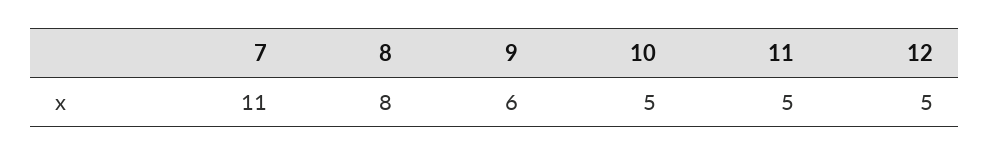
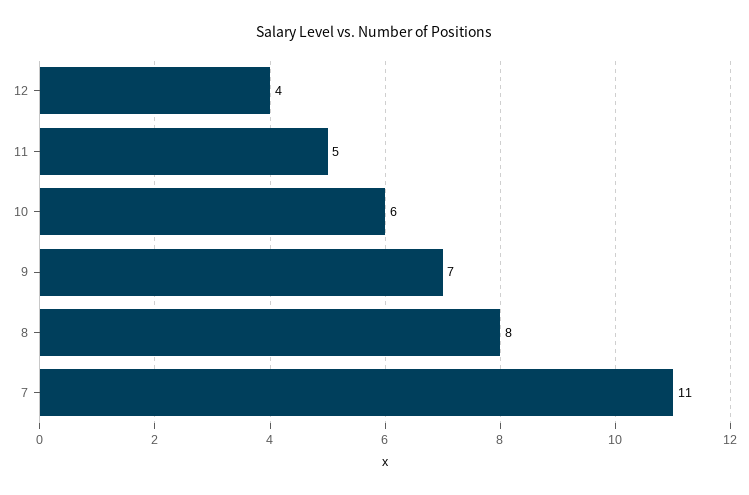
  {
    "7": 11,
    "8": 8,
-   "9": 6,
+   "9": 7,
-   "10": 5,
+   "10": 6,
    "11": 5,
-   "12": 5
+   "12": 4
  }

